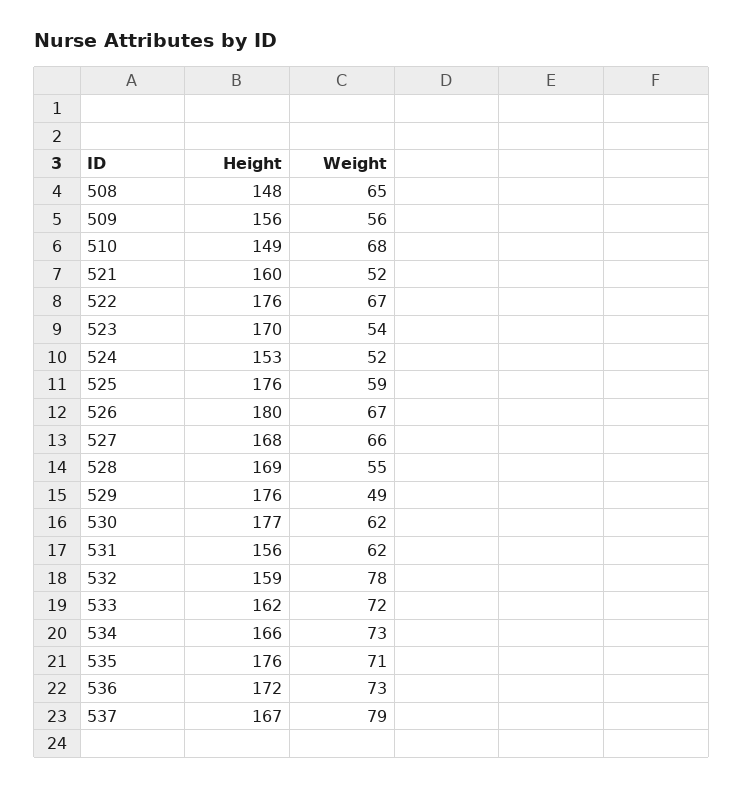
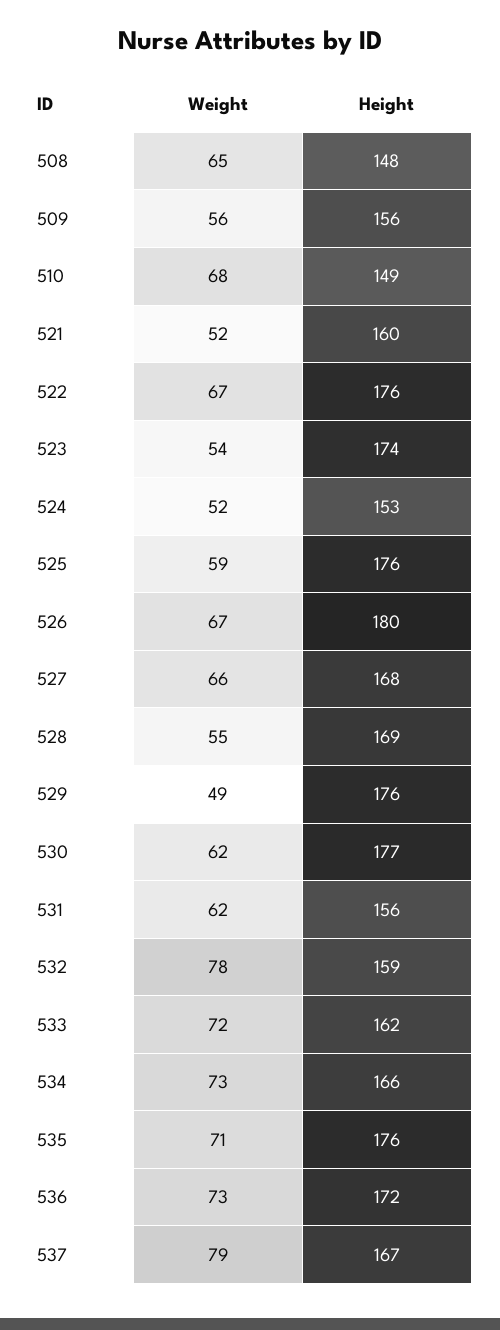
  {
    "Height": {
      "508": 148,
      "509": 156,
      "510": 149,
      "521": 160,
      "522": 176,
-     "523": 170,
+     "523": 174,
      "524": 153,
      "525": 176,
      "526": 180,
      "527": 168,
      "528": 169,
      "529": 176,
      "530": 177,
      "531": 156,
      "532": 159,
      "533": 162,
      "534": 166,
      "535": 176,
      "536": 172,
      "537": 167
    },
    "Weight": {
      "508": 65,
      "509": 56,
      "510": 68,
      "521": 52,
      "522": 67,
      "523": 54,
      "524": 52,
      "525": 59,
      "526": 67,
      "527": 66,
      "528": 55,
      "529": 49,
      "530": 62,
      "531": 62,
      "532": 78,
      "533": 72,
      "534": 73,
      "535": 71,
      "536": 73,
      "537": 79
    }
  }

